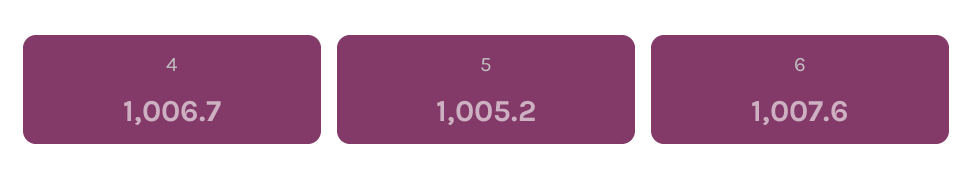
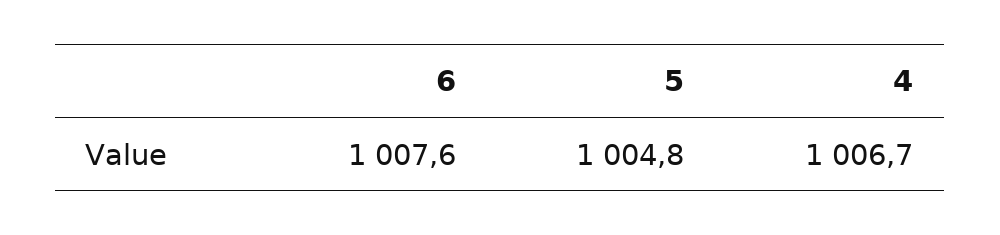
  {
    "4": 1006.7,
-   "5": 1005.2,
+   "5": 1004.8,
    "6": 1007.6
  }

